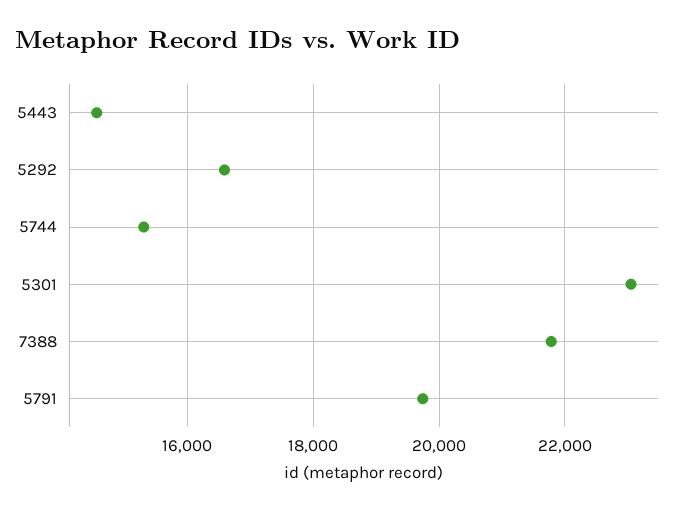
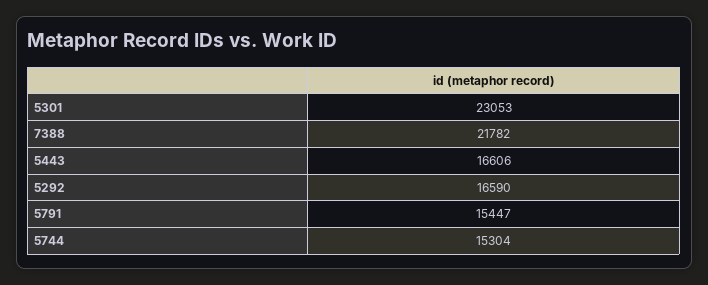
  {
-   "5443": 14600,
+   "5443": 16606,
    "5292": 16590,
    "5744": 15304,
    "5301": 23053,
    "7388": 21782,
-   "5791": 19800
+   "5791": 15447
  }

